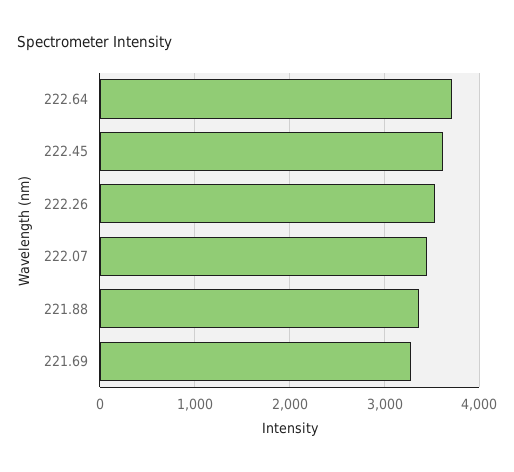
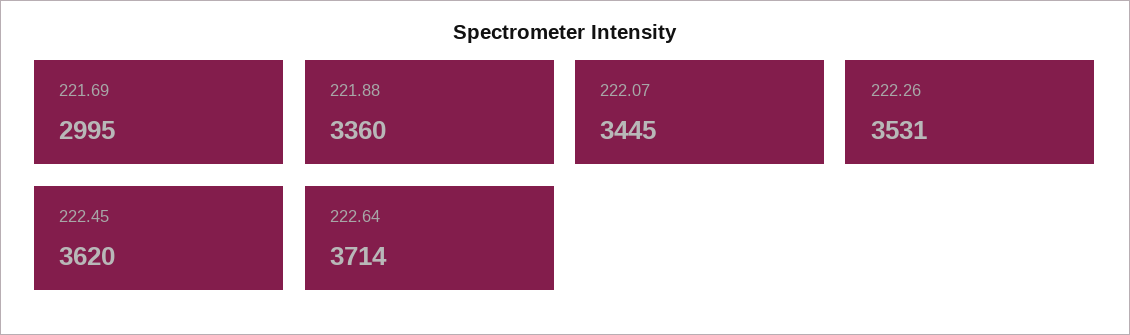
  {
    "222.64": 3714,
    "222.45": 3620,
    "222.26": 3531,
    "222.07": 3445,
    "221.88": 3360,
-   "221.69": 3300
+   "221.69": 2995
  }

